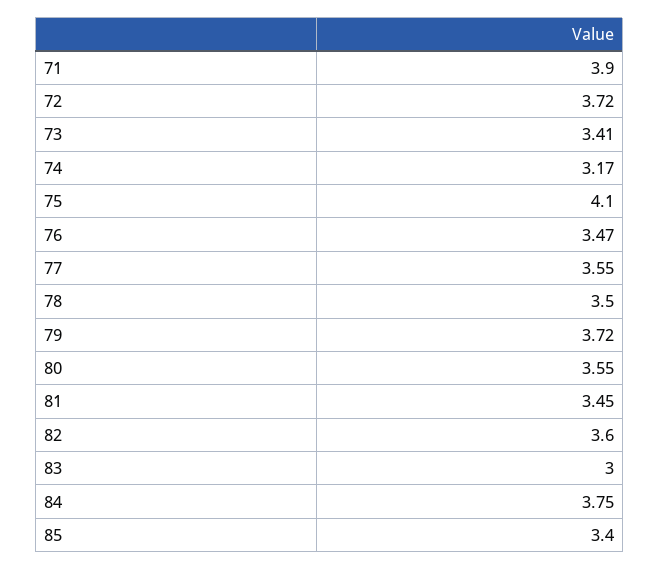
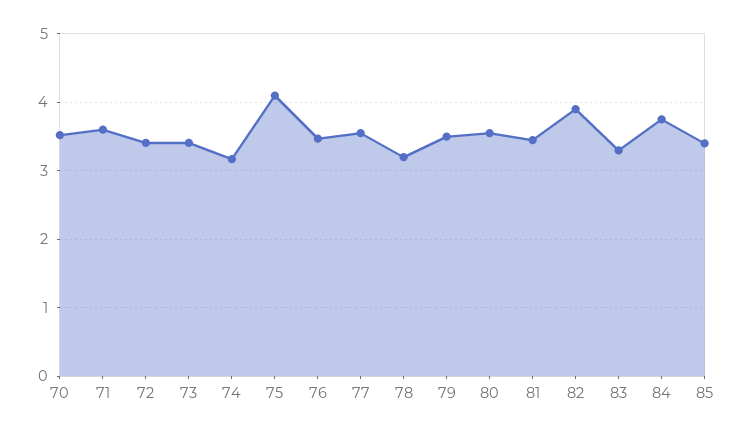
  {
-   "71": 3.9,
+   "71": 3.6,
-   "72": 3.72,
+   "72": 3.4,
    "73": 3.41,
    "74": 3.17,
    "75": 4.1,
    "76": 3.47,
    "77": 3.55,
-   "78": 3.5,
+   "78": 3.2,
-   "79": 3.72,
+   "79": 3.5,
    "80": 3.55,
    "81": 3.45,
-   "82": 3.6,
+   "82": 3.9,
-   "83": 3,
+   "83": 3.3,
    "84": 3.75,
-   "85": 3.4
+   "85": 3.4,
+   "70": 3.5
  }

